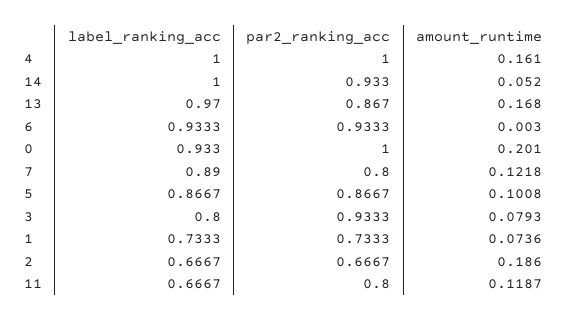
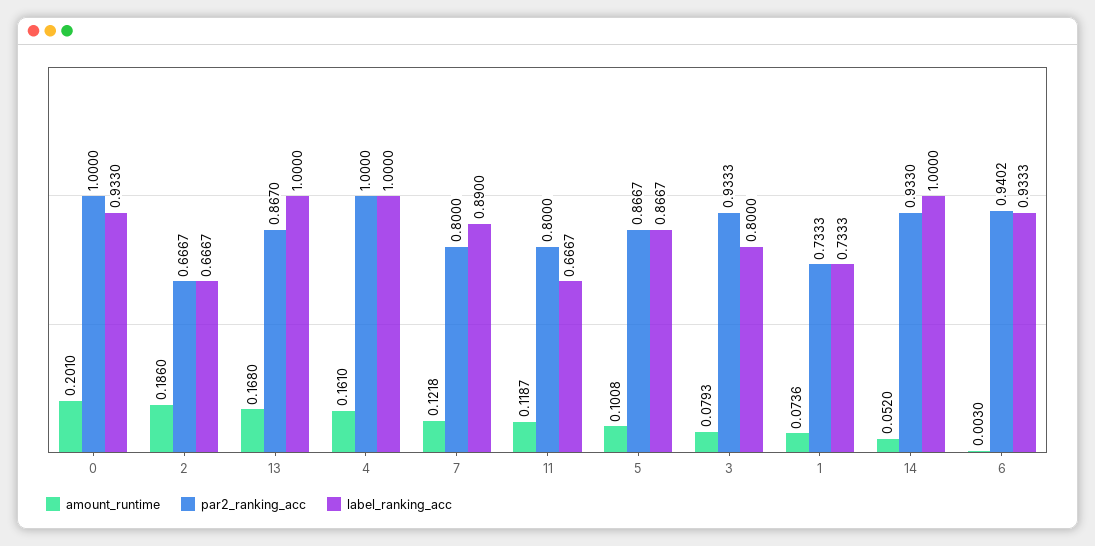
  {
    "label_ranking_acc": {
      "4": 1,
      "14": 1,
-     "13": 0.97,
+     "13": 1,
      "6": 0.9333,
      "0": 0.933,
      "7": 0.89,
      "5": 0.8667,
      "3": 0.8,
      "1": 0.7333,
      "2": 0.6667,
      "11": 0.6667
    },
    "par2_ranking_acc": {
      "4": 1,
      "14": 0.933,
      "13": 0.867,
-     "6": 0.9333,
+     "6": 0.9402,
      "0": 1,
      "7": 0.8,
      "5": 0.8667,
      "3": 0.9333,
      "1": 0.7333,
      "2": 0.6667,
      "11": 0.8
    },
    "amount_runtime": {
      "4": 0.161,
      "14": 0.052,
      "13": 0.168,
      "6": 0.003,
      "0": 0.201,
      "7": 0.1218,
      "5": 0.1008,
      "3": 0.0793,
      "1": 0.0736,
      "2": 0.186,
      "11": 0.1187
    }
  }

